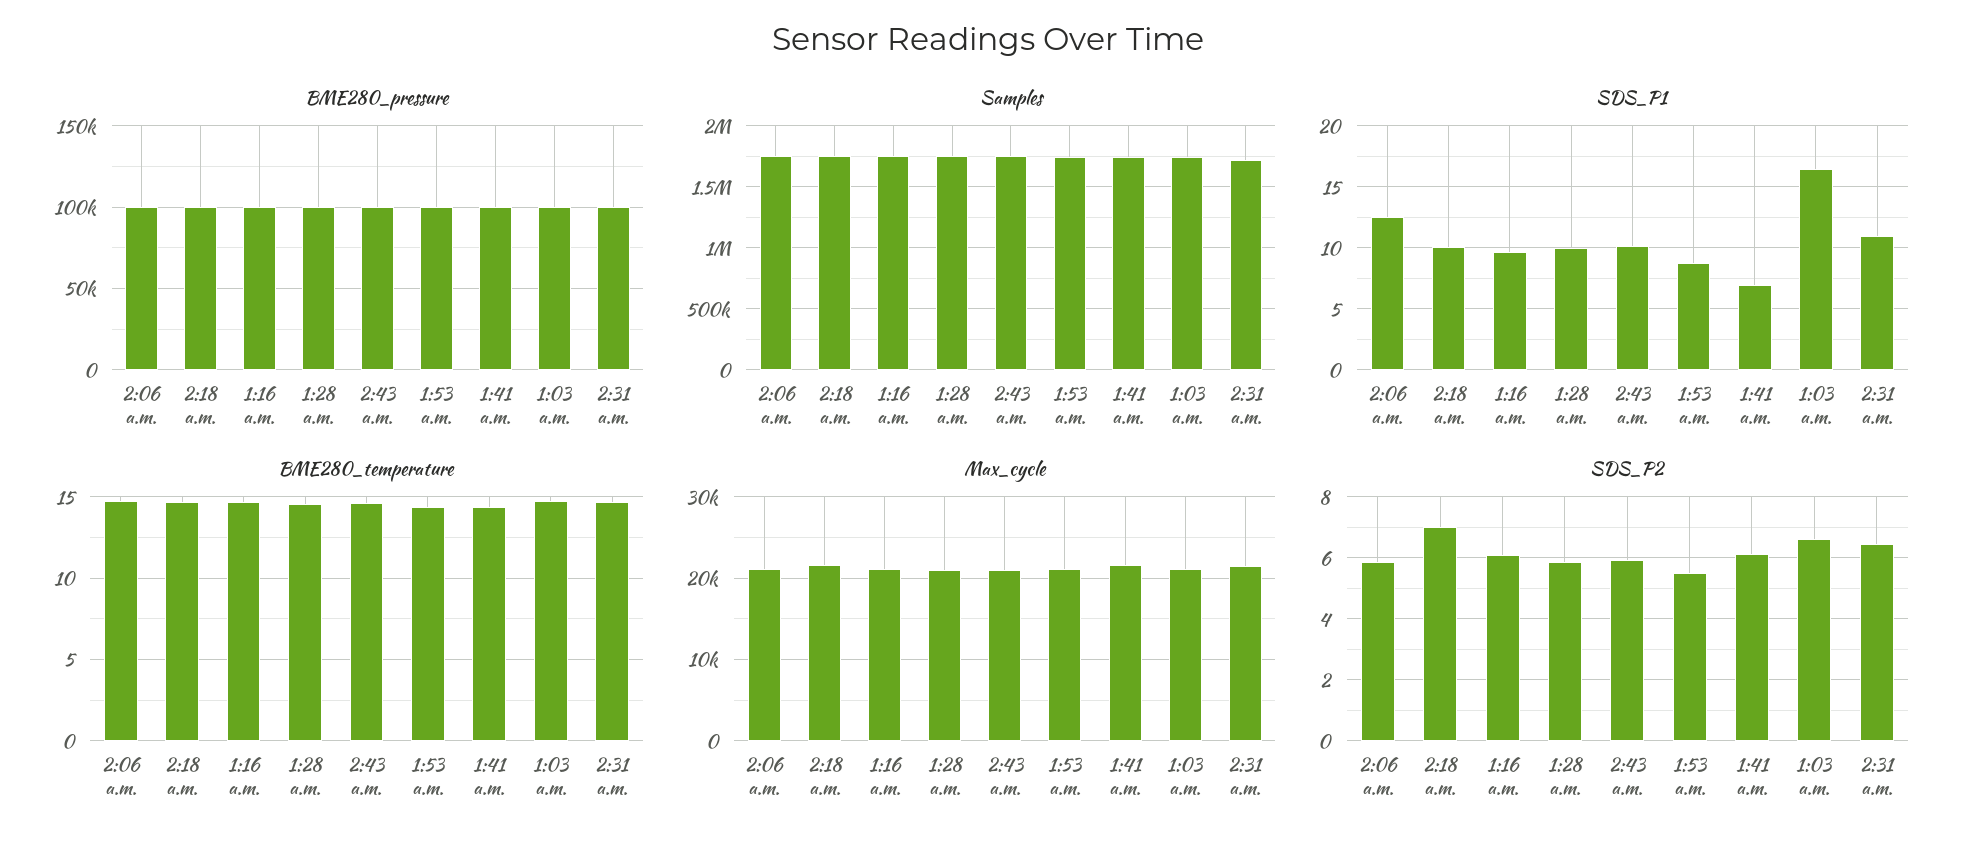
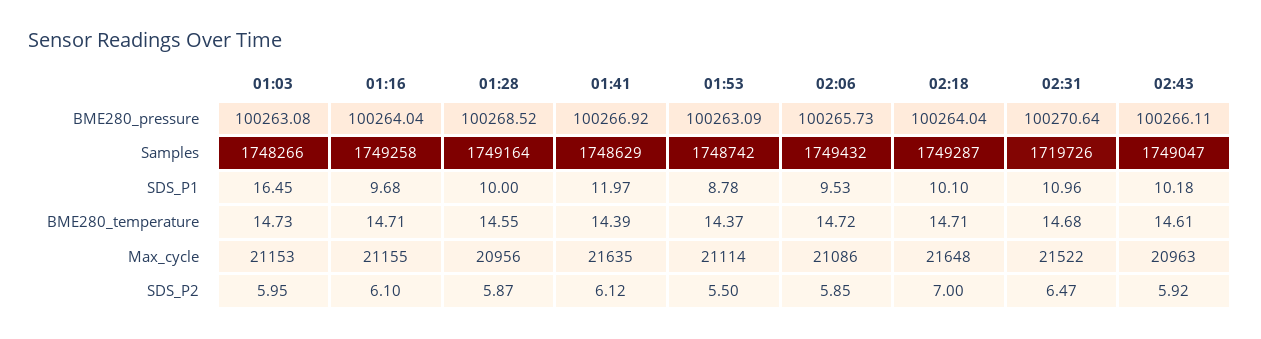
  {
    "BME280_pressure": {
      "2:06 a.m.": 100265.73,
      "2:18 a.m.": 100264.04,
      "1:16 a.m.": 100264.04,
      "1:28 a.m.": 100268.52,
      "2:43 a.m.": 100266.11,
      "1:53 a.m.": 100263.09,
      "1:41 a.m.": 100266.92,
      "1:03 a.m.": 100263.08,
      "2:31 a.m.": 100270.64
    },
    "Samples": {
      "2:06 a.m.": 1749432,
      "2:18 a.m.": 1749287,
      "1:16 a.m.": 1749258,
      "1:28 a.m.": 1749164,
      "2:43 a.m.": 1749047,
      "1:53 a.m.": 1748742,
      "1:41 a.m.": 1748629,
      "1:03 a.m.": 1748266,
      "2:31 a.m.": 1719726
    },
    "SDS_P1": {
-     "2:06 a.m.": 12.5,
+     "2:06 a.m.": 9.53,
      "2:18 a.m.": 10.1,
      "1:16 a.m.": 9.68,
      "1:28 a.m.": 10,
      "2:43 a.m.": 10.18,
      "1:53 a.m.": 8.78,
-     "1:41 a.m.": 7,
+     "1:41 a.m.": 11.97,
      "1:03 a.m.": 16.45,
      "2:31 a.m.": 10.96
    },
    "BME280_temperature": {
      "2:06 a.m.": 14.72,
      "2:18 a.m.": 14.71,
      "1:16 a.m.": 14.71,
      "1:28 a.m.": 14.55,
      "2:43 a.m.": 14.61,
      "1:53 a.m.": 14.37,
      "1:41 a.m.": 14.39,
      "1:03 a.m.": 14.73,
      "2:31 a.m.": 14.68
    },
    "Max_cycle": {
      "2:06 a.m.": 21086,
      "2:18 a.m.": 21648,
      "1:16 a.m.": 21155,
      "1:28 a.m.": 20956,
      "2:43 a.m.": 20963,
      "1:53 a.m.": 21114,
      "1:41 a.m.": 21635,
      "1:03 a.m.": 21153,
      "2:31 a.m.": 21522
    },
    "SDS_P2": {
      "2:06 a.m.": 5.85,
      "2:18 a.m.": 7,
      "1:16 a.m.": 6.1,
      "1:28 a.m.": 5.87,
      "2:43 a.m.": 5.92,
      "1:53 a.m.": 5.5,
      "1:41 a.m.": 6.12,
-     "1:03 a.m.": 6.6,
+     "1:03 a.m.": 5.95,
      "2:31 a.m.": 6.47
    }
  }

